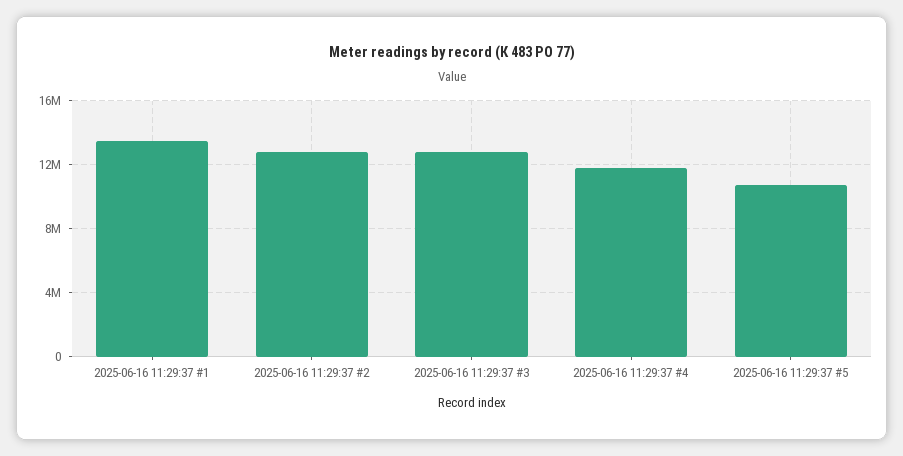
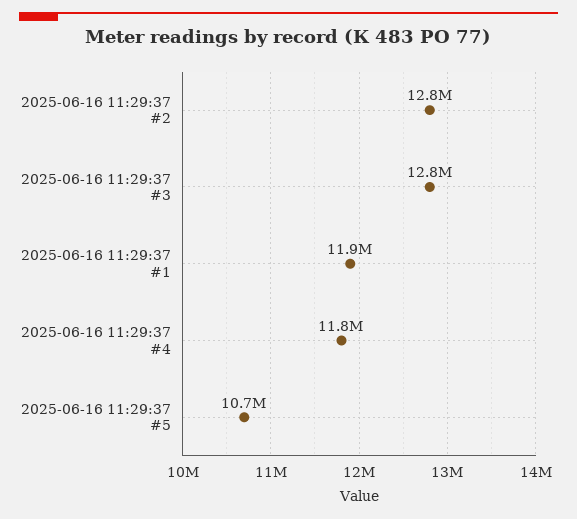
  {
-   "2025-06-16 11:29:37 #1": 13500000,
+   "2025-06-16 11:29:37 #1": 11900000,
    "2025-06-16 11:29:37 #2": 12800000,
    "2025-06-16 11:29:37 #3": 12800000,
    "2025-06-16 11:29:37 #4": 11800000,
    "2025-06-16 11:29:37 #5": 10700000
  }

